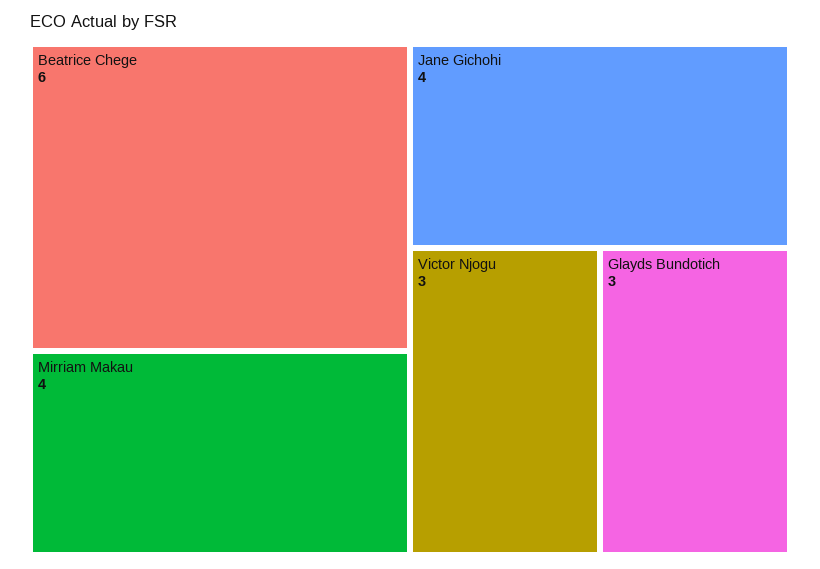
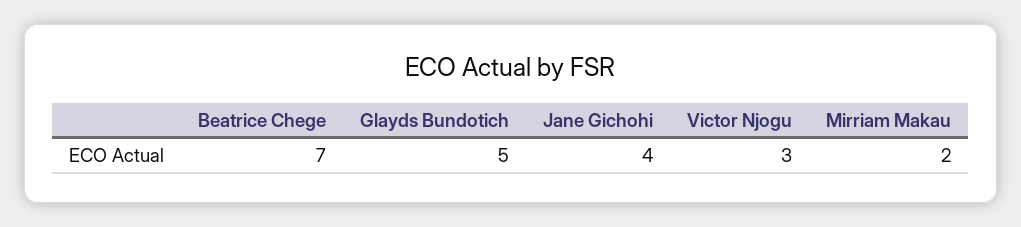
  {
-   "Beatrice Chege": 6,
+   "Beatrice Chege": 7,
-   "Mirriam Makau": 4,
+   "Mirriam Makau": 2,
    "Jane Gichohi": 4,
    "Victor Njogu": 3,
-   "Glayds Bundotich": 3
+   "Glayds Bundotich": 5
  }

